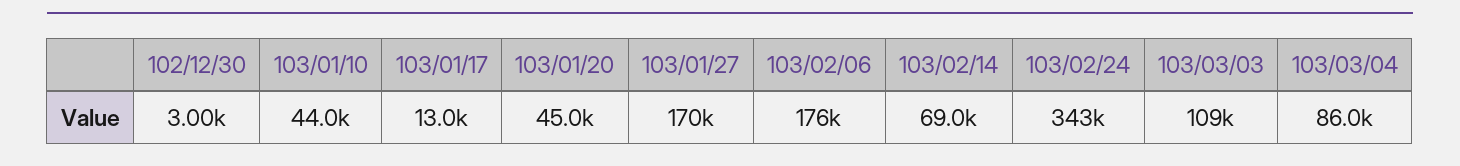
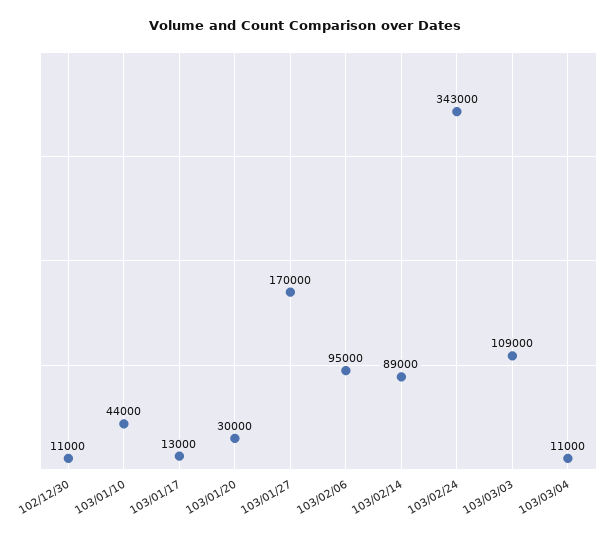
  {
-   "102/12/30": 3000,
+   "102/12/30": 11000,
    "103/01/10": 44000,
    "103/01/17": 13000,
-   "103/01/20": 45000,
+   "103/01/20": 30000,
    "103/01/27": 170000,
-   "103/02/06": 176000,
+   "103/02/06": 95000,
-   "103/02/14": 69000,
+   "103/02/14": 89000,
    "103/02/24": 343000,
    "103/03/03": 109000,
-   "103/03/04": 86000
+   "103/03/04": 11000
  }

